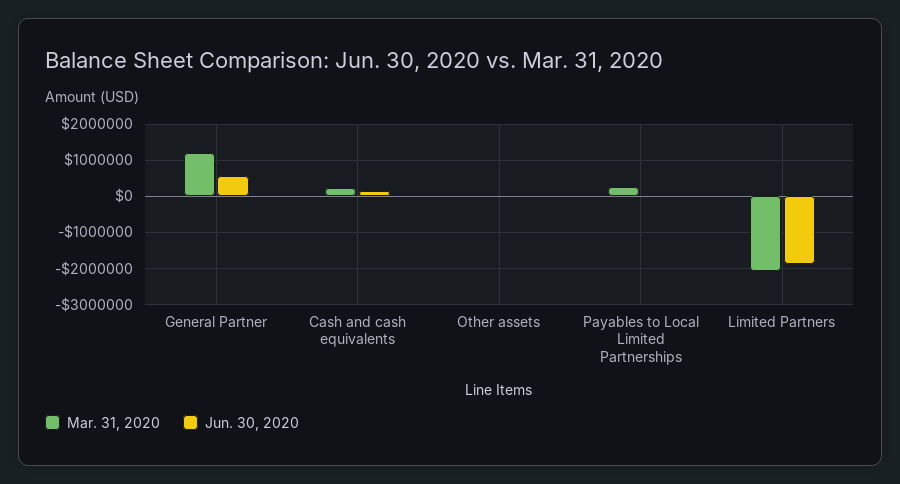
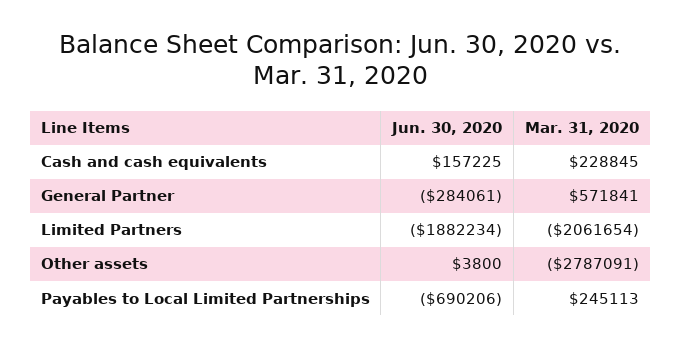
  {
    "Mar. 31, 2020": {
-     "General Partner": 1200000,
+     "General Partner": 571841,
      "Cash and cash equivalents": 228845,
-     "Other assets": 0,
+     "Other assets": -2787091,
      "Payables to Local Limited Partnerships": 245113,
      "Limited Partners": -2061654
    },
    "Jun. 30, 2020": {
-     "General Partner": 600000,
+     "General Partner": -284061,
      "Cash and cash equivalents": 157225,
      "Other assets": 3800,
-     "Payables to Local Limited Partnerships": 0,
+     "Payables to Local Limited Partnerships": -690206,
      "Limited Partners": -1882234
    }
  }

